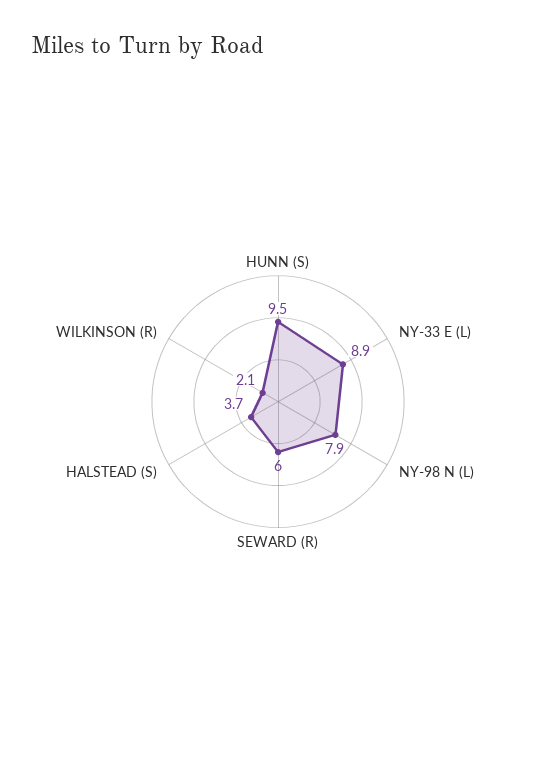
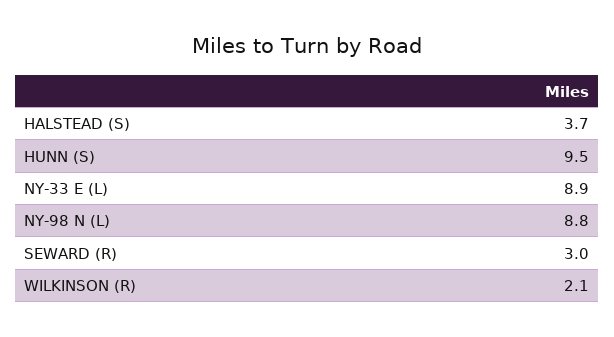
  {
    "HUNN (S)": 9.5,
    "NY-33 E (L)": 8.9,
-   "NY-98 N (L)": 7.9,
+   "NY-98 N (L)": 8.8,
-   "SEWARD (R)": 6,
+   "SEWARD (R)": 3,
    "HALSTEAD (S)": 3.7,
    "WILKINSON (R)": 2.1
  }

